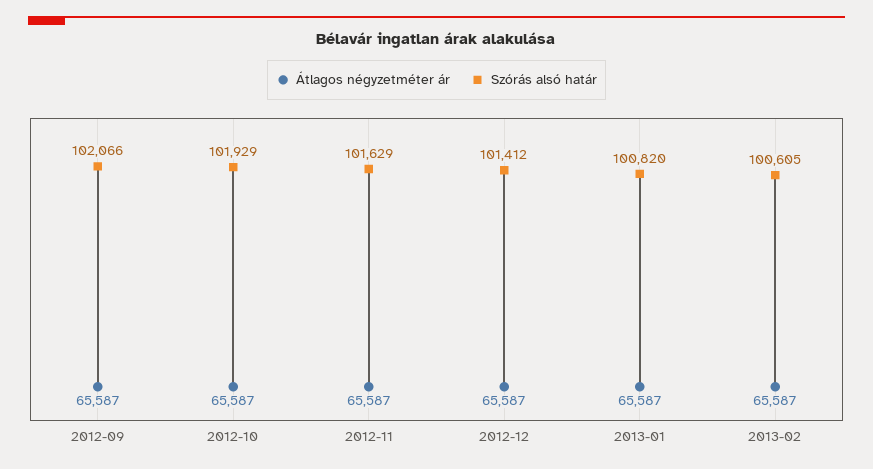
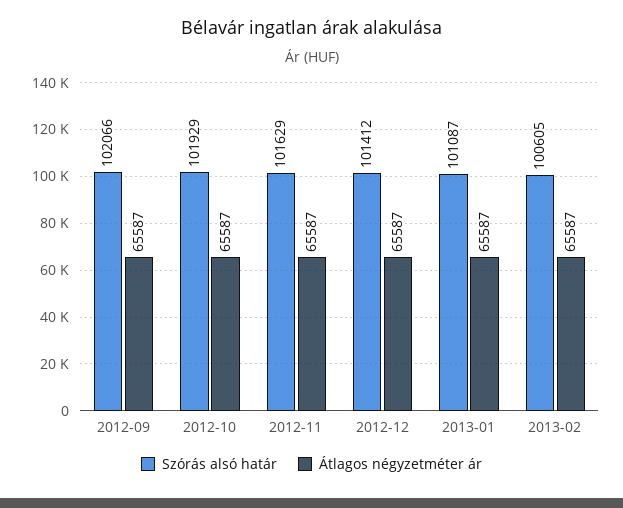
  {
    "Átlagos négyzetméter ár": {
      "2012-09": 65587,
      "2012-10": 65587,
      "2012-11": 65587,
      "2012-12": 65587,
      "2013-01": 65587,
      "2013-02": 65587
    },
    "Szórás alsó határ": {
      "2012-09": 102066,
      "2012-10": 101929,
      "2012-11": 101629,
      "2012-12": 101412,
-     "2013-01": 100820,
+     "2013-01": 101087,
      "2013-02": 100605
    }
  }

